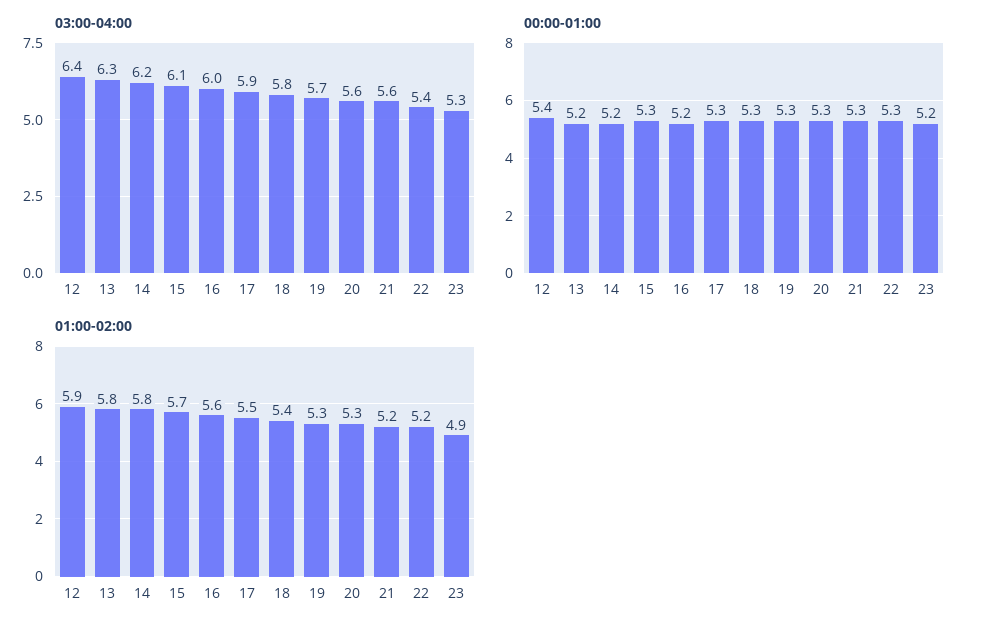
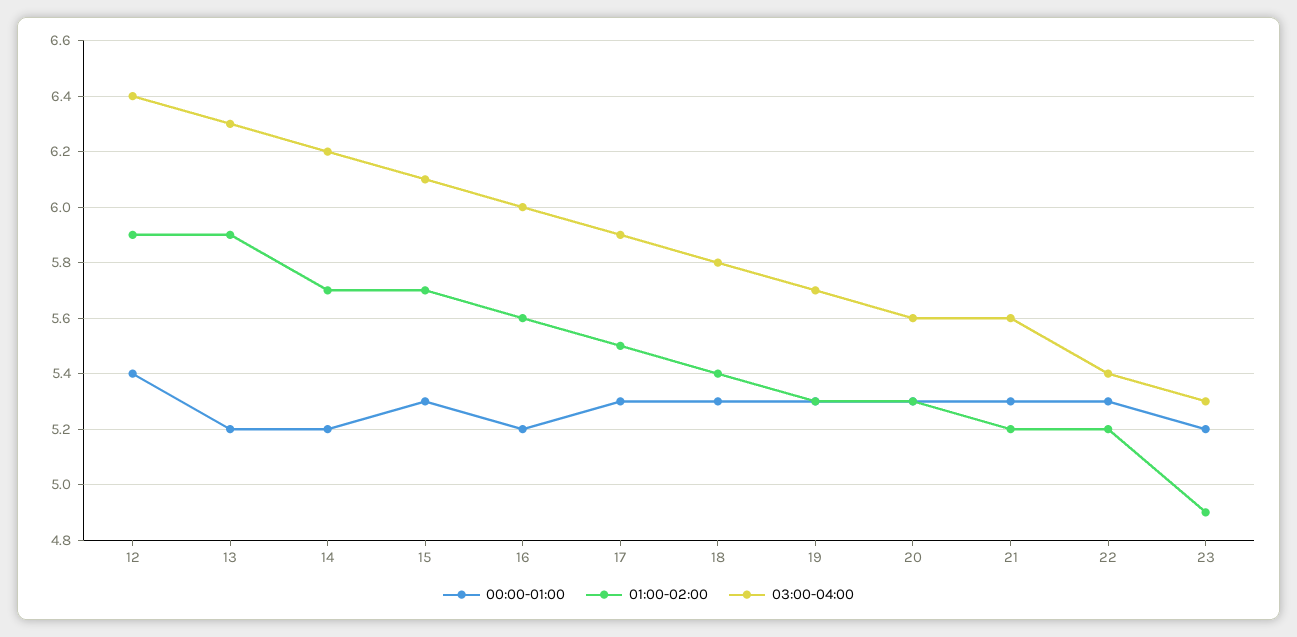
  {
    "03:00-04:00": {
      "12": 6.4,
      "13": 6.3,
      "14": 6.2,
      "15": 6.1,
      "16": 6,
      "17": 5.9,
      "18": 5.8,
      "19": 5.7,
      "20": 5.6,
      "21": 5.6,
      "22": 5.4,
      "23": 5.3
    },
    "00:00-01:00": {
      "12": 5.4,
      "13": 5.2,
      "14": 5.2,
      "15": 5.3,
      "16": 5.2,
      "17": 5.3,
      "18": 5.3,
      "19": 5.3,
      "20": 5.3,
      "21": 5.3,
      "22": 5.3,
      "23": 5.2
    },
    "01:00-02:00": {
      "12": 5.9,
-     "13": 5.8,
+     "13": 5.9,
-     "14": 5.8,
+     "14": 5.7,
      "15": 5.7,
      "16": 5.6,
      "17": 5.5,
      "18": 5.4,
      "19": 5.3,
      "20": 5.3,
      "21": 5.2,
      "22": 5.2,
      "23": 4.9
    }
  }

